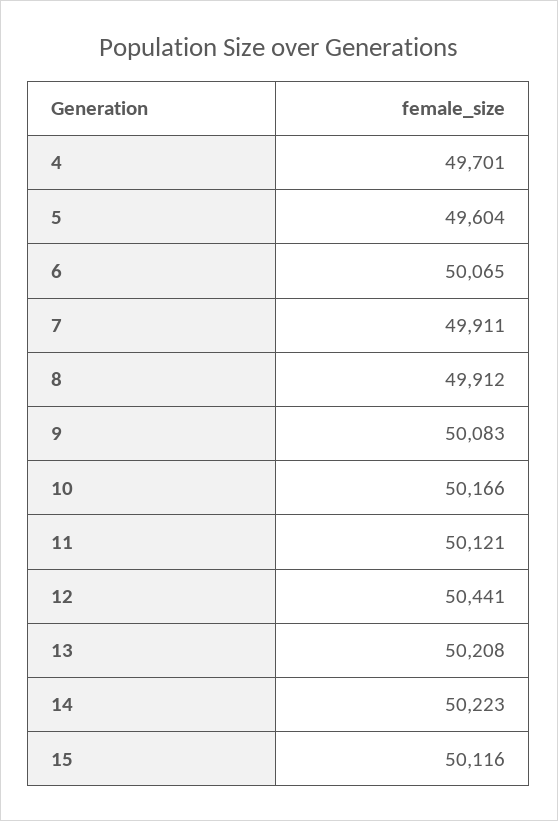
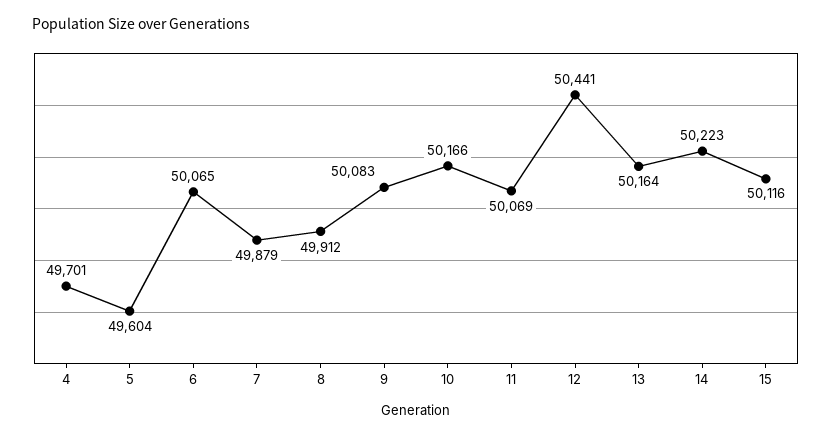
  {
    "4": 49701,
    "5": 49604,
    "6": 50065,
-   "7": 49911,
+   "7": 49879,
    "8": 49912,
    "9": 50083,
    "10": 50166,
-   "11": 50121,
+   "11": 50069,
    "12": 50441,
-   "13": 50208,
+   "13": 50164,
    "14": 50223,
    "15": 50116
  }

